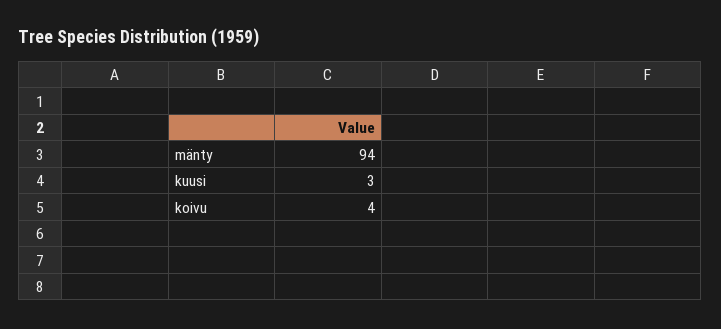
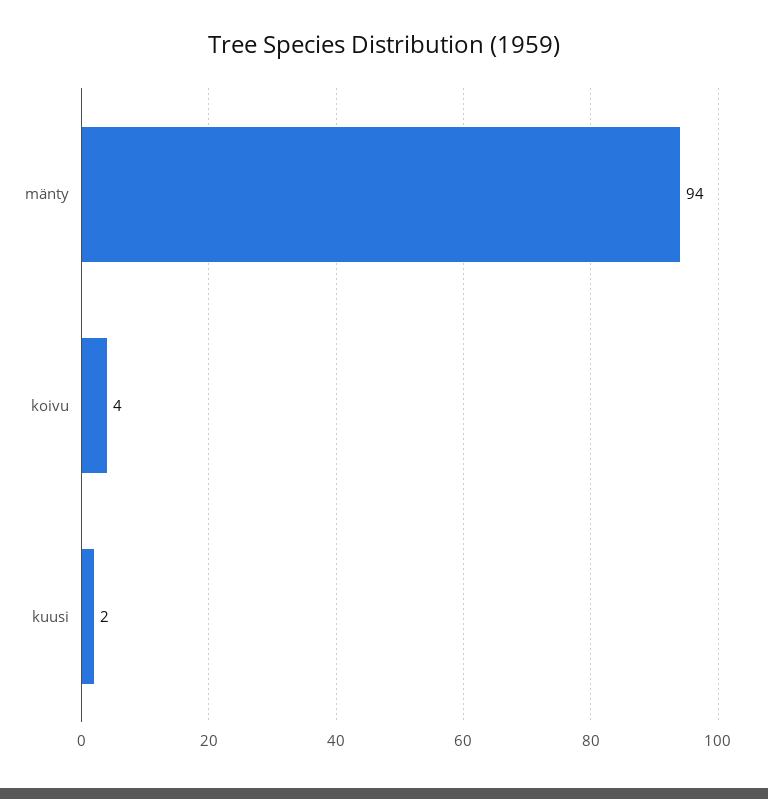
  {
    "mänty": 94,
-   "kuusi": 3,
+   "kuusi": 2,
    "koivu": 4
  }

